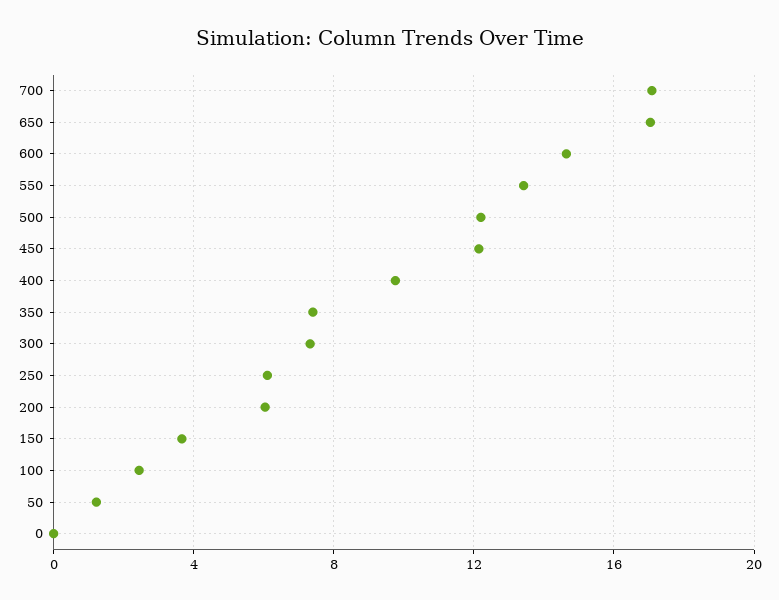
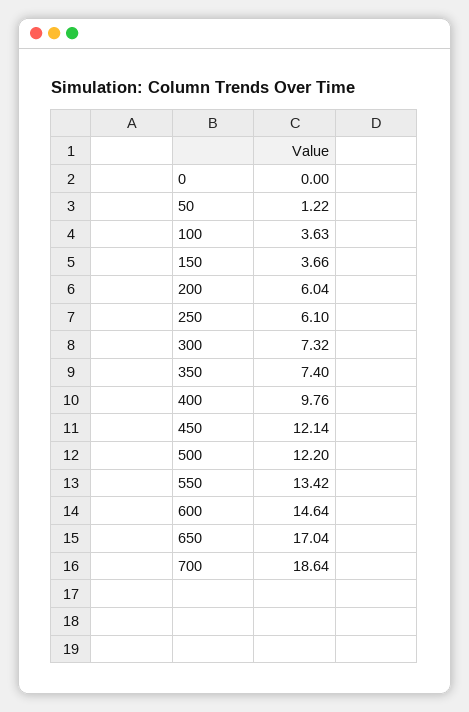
  {
-   "700": 17,
+   "700": 18.64,
    "650": 17.04,
    "600": 14.64,
    "550": 13.42,
    "500": 12.2,
    "450": 12.14,
    "400": 9.76,
    "350": 7.4,
    "300": 7.32,
    "250": 6.1,
    "200": 6.04,
    "150": 3.66,
-   "100": 2.5,
+   "100": 3.63,
    "50": 1.22,
    "0": 0
  }

